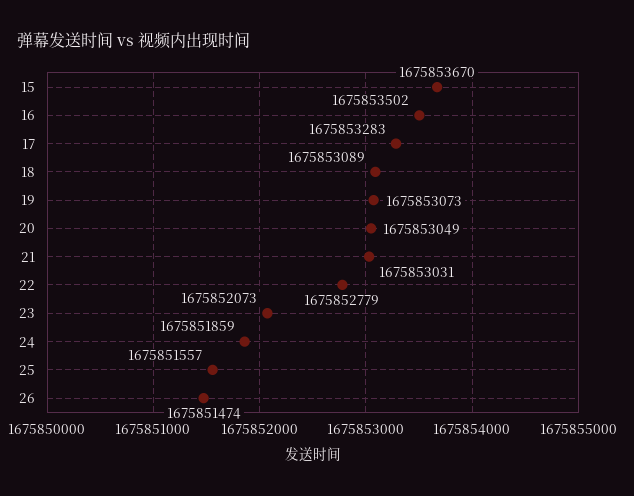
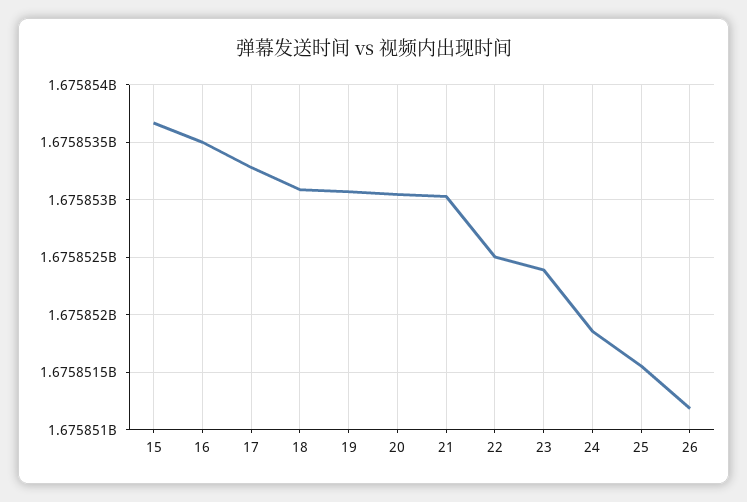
  {
    "15": 1675853670,
    "16": 1675853502,
    "17": 1675853283,
    "18": 1675853089,
    "19": 1675853073,
    "20": 1675853049,
    "21": 1675853031,
-   "22": 1675852779,
+   "22": 1675852500,
-   "23": 1675852073,
+   "23": 1675852400,
    "24": 1675851859,
    "25": 1675851557,
-   "26": 1675851474
+   "26": 1675851200
  }

